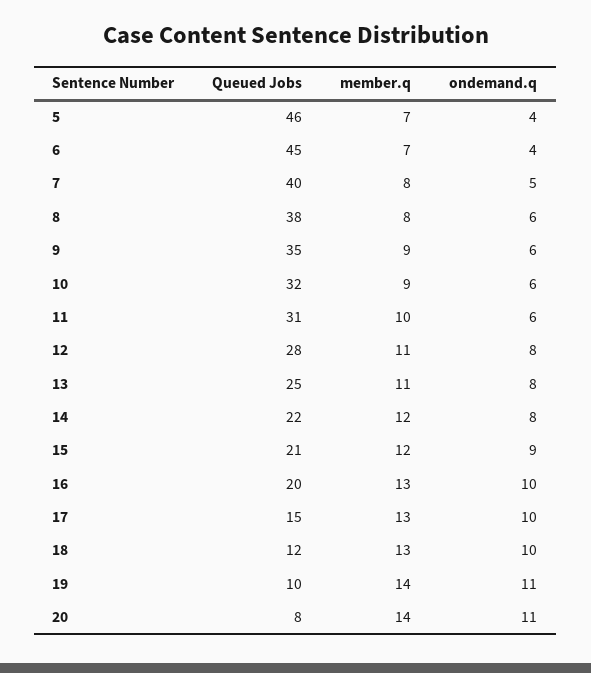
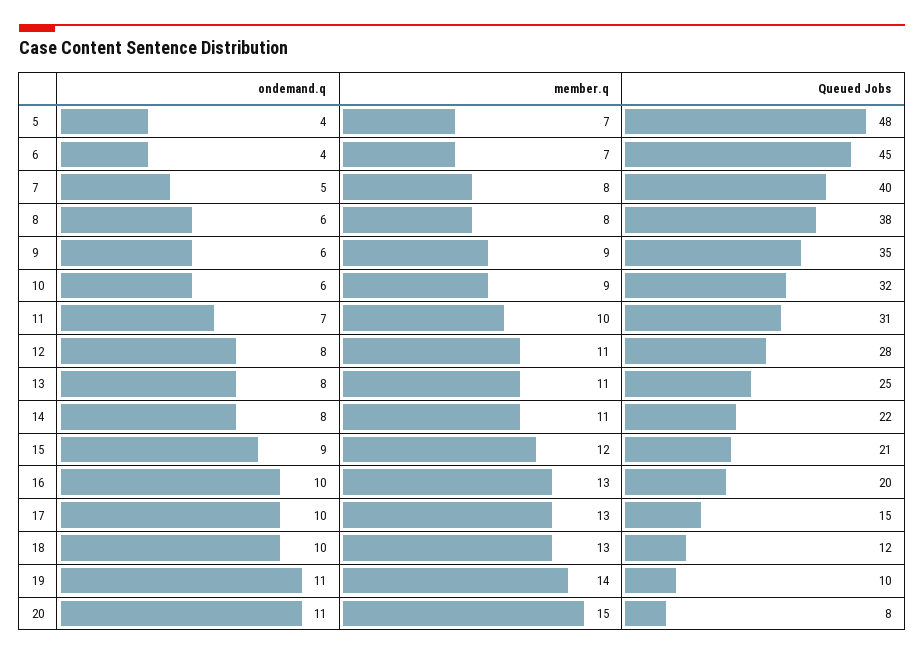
  {
    "Queued Jobs": {
-     "5": 46,
+     "5": 48,
      "6": 45,
      "7": 40,
      "8": 38,
      "9": 35,
      "10": 32,
      "11": 31,
      "12": 28,
      "13": 25,
      "14": 22,
      "15": 21,
      "16": 20,
      "17": 15,
      "18": 12,
      "19": 10,
      "20": 8
    },
    "member.q": {
      "5": 7,
      "6": 7,
      "7": 8,
      "8": 8,
      "9": 9,
      "10": 9,
      "11": 10,
      "12": 11,
      "13": 11,
-     "14": 12,
+     "14": 11,
      "15": 12,
      "16": 13,
      "17": 13,
      "18": 13,
      "19": 14,
-     "20": 14
+     "20": 15
    },
    "ondemand.q": {
      "5": 4,
      "6": 4,
      "7": 5,
      "8": 6,
      "9": 6,
      "10": 6,
-     "11": 6,
+     "11": 7,
      "12": 8,
      "13": 8,
      "14": 8,
      "15": 9,
      "16": 10,
      "17": 10,
      "18": 10,
      "19": 11,
      "20": 11
    }
  }

